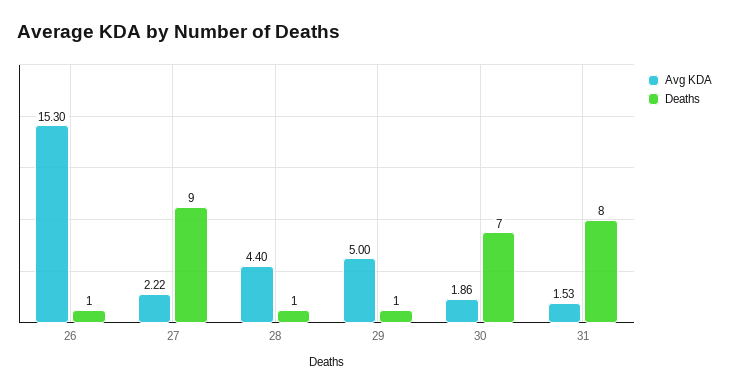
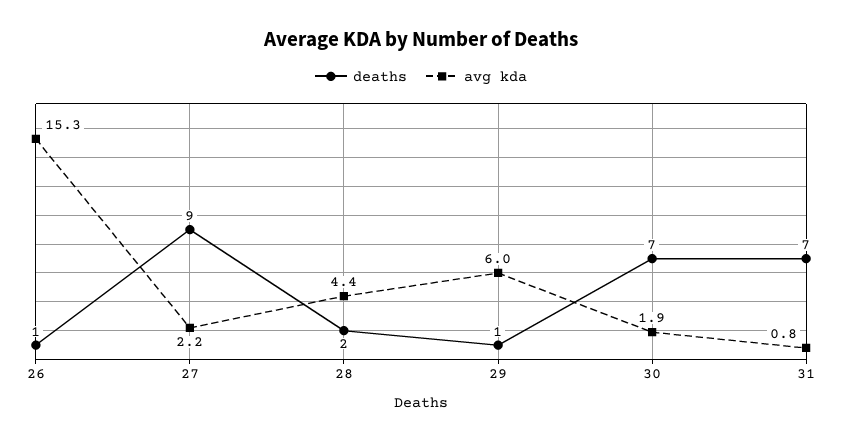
  {
    "Avg KDA": {
      "26": 15.3,
      "27": 2.22,
      "28": 4.4,
-     "29": 5,
+     "29": 6,
      "30": 1.86,
-     "31": 1.53
+     "31": 0.8
    },
    "Deaths": {
      "26": 1,
      "27": 9,
-     "28": 1,
+     "28": 2,
      "29": 1,
      "30": 7,
-     "31": 8
+     "31": 7
    }
  }

